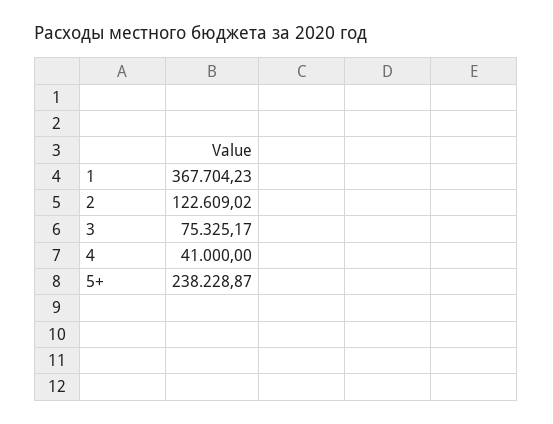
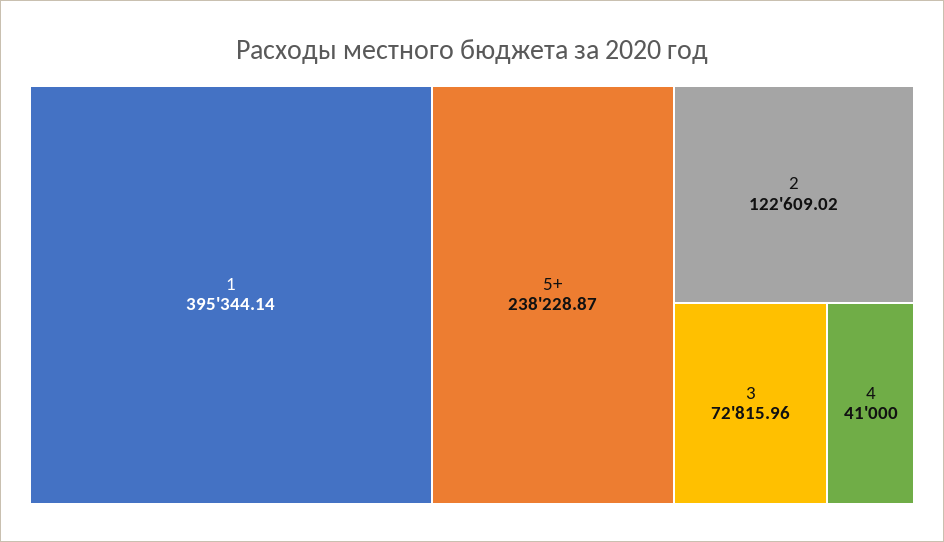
  {
-   "1": 367704.23,
+   "1": 395344.14,
    "2": 122609.02,
-   "3": 75325.17,
+   "3": 72815.96,
    "4": 41000,
    "5+": 238228.87
  }

